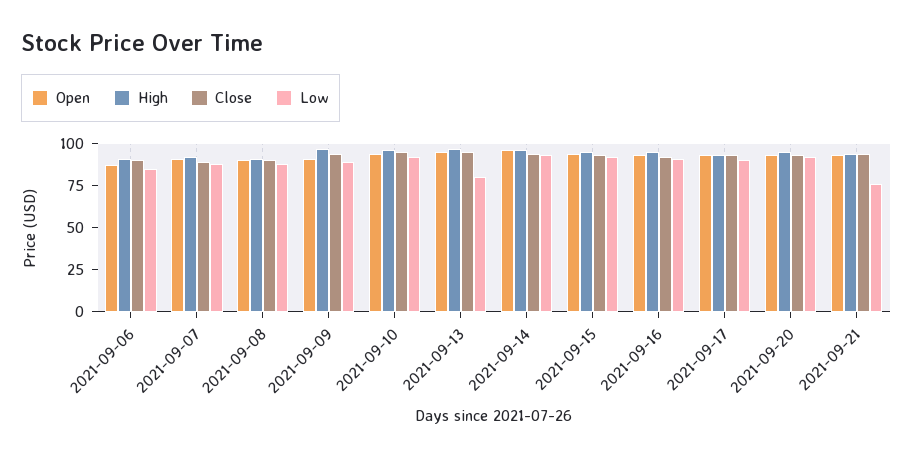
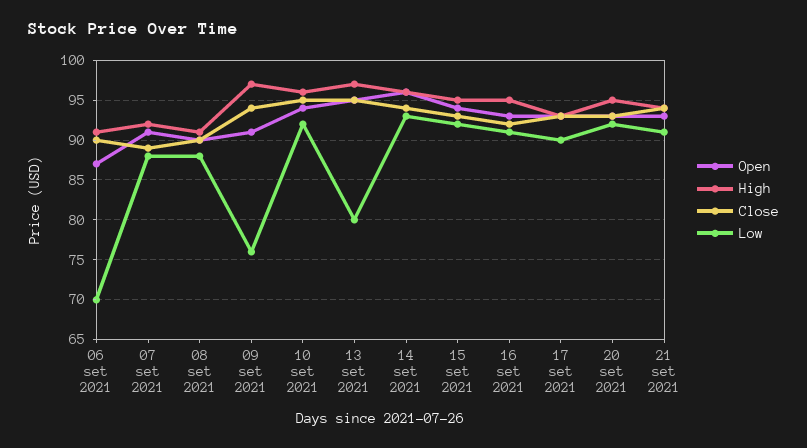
  {
    "Open": {
      "2021-09-06": 87,
      "2021-09-07": 91,
      "2021-09-08": 90,
      "2021-09-09": 91,
      "2021-09-10": 94,
      "2021-09-13": 95,
      "2021-09-14": 96,
      "2021-09-15": 94,
      "2021-09-16": 93,
      "2021-09-17": 93,
      "2021-09-20": 93,
      "2021-09-21": 93
    },
    "High": {
      "2021-09-06": 91,
      "2021-09-07": 92,
      "2021-09-08": 91,
      "2021-09-09": 97,
      "2021-09-10": 96,
      "2021-09-13": 97,
      "2021-09-14": 96,
      "2021-09-15": 95,
      "2021-09-16": 95,
      "2021-09-17": 93,
      "2021-09-20": 95,
      "2021-09-21": 94
    },
    "Close": {
      "2021-09-06": 90,
      "2021-09-07": 89,
      "2021-09-08": 90,
      "2021-09-09": 94,
      "2021-09-10": 95,
      "2021-09-13": 95,
      "2021-09-14": 94,
      "2021-09-15": 93,
      "2021-09-16": 92,
      "2021-09-17": 93,
      "2021-09-20": 93,
      "2021-09-21": 94
    },
    "Low": {
-     "2021-09-06": 85,
+     "2021-09-06": 70,
      "2021-09-07": 88,
      "2021-09-08": 88,
-     "2021-09-09": 90,
+     "2021-09-09": 76,
      "2021-09-10": 92,
      "2021-09-13": 80,
      "2021-09-14": 93,
      "2021-09-15": 92,
      "2021-09-16": 91,
      "2021-09-17": 90,
      "2021-09-20": 92,
-     "2021-09-21": 75
+     "2021-09-21": 91
    }
  }

